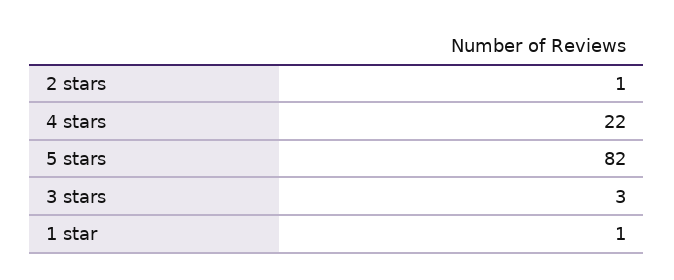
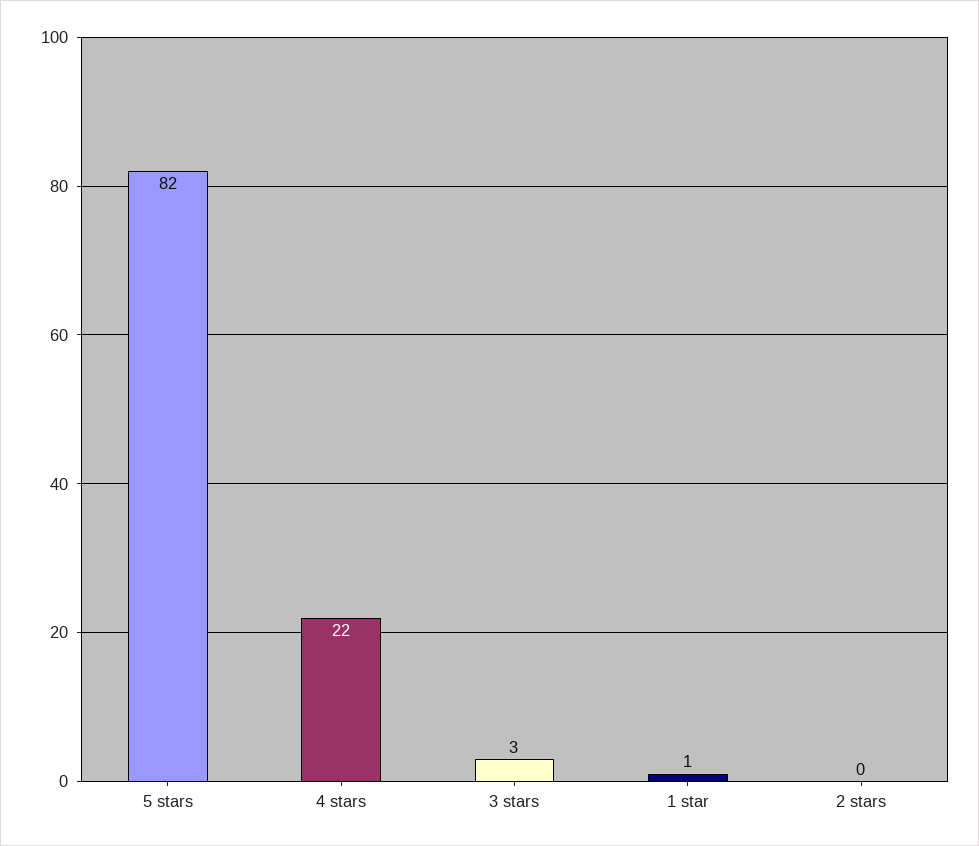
  {
-   "2 stars": 1,
+   "2 stars": 0,
    "4 stars": 22,
    "5 stars": 82,
    "3 stars": 3,
    "1 star": 1
  }

